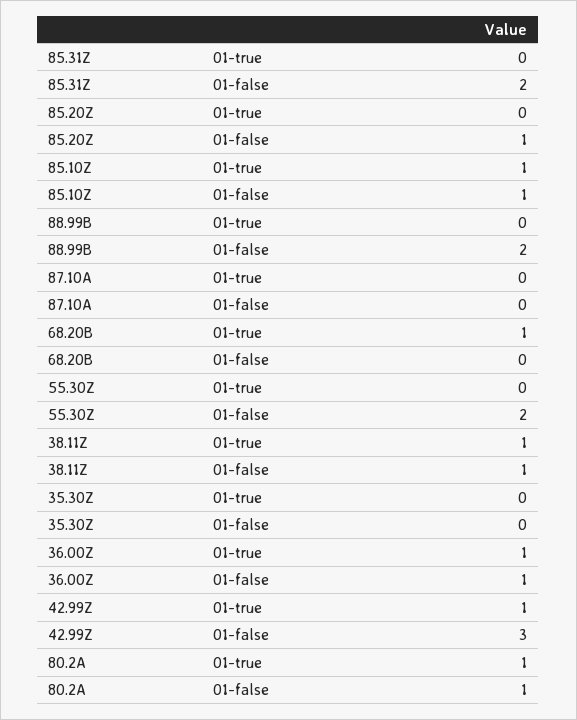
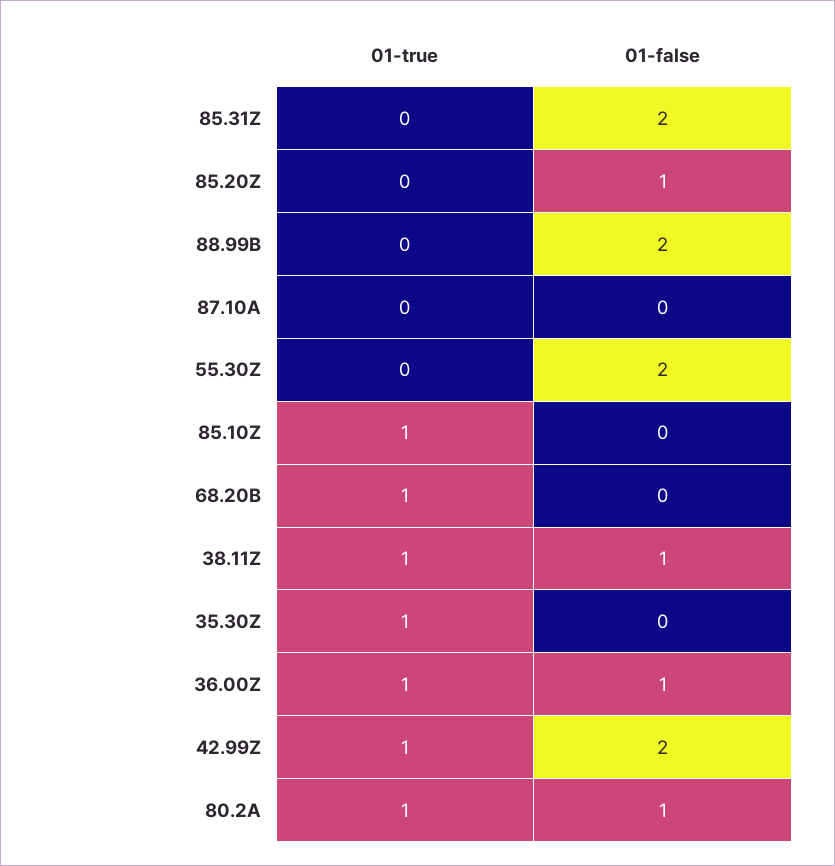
  {
    "85.31Z": {
      "01-true": 0,
      "01-false": 2
    },
    "85.20Z": {
      "01-true": 0,
      "01-false": 1
    },
    "85.10Z": {
      "01-true": 1,
-     "01-false": 1
+     "01-false": 0
    },
    "88.99B": {
      "01-true": 0,
      "01-false": 2
    },
    "87.10A": {
      "01-true": 0,
      "01-false": 0
    },
    "68.20B": {
      "01-true": 1,
      "01-false": 0
    },
    "55.30Z": {
      "01-true": 0,
      "01-false": 2
    },
    "38.11Z": {
      "01-true": 1,
      "01-false": 1
    },
    "35.30Z": {
-     "01-true": 0,
+     "01-true": 1,
      "01-false": 0
    },
    "36.00Z": {
      "01-true": 1,
      "01-false": 1
    },
    "42.99Z": {
      "01-true": 1,
-     "01-false": 3
+     "01-false": 2
    },
    "80.2A": {
      "01-true": 1,
      "01-false": 1
    }
  }

